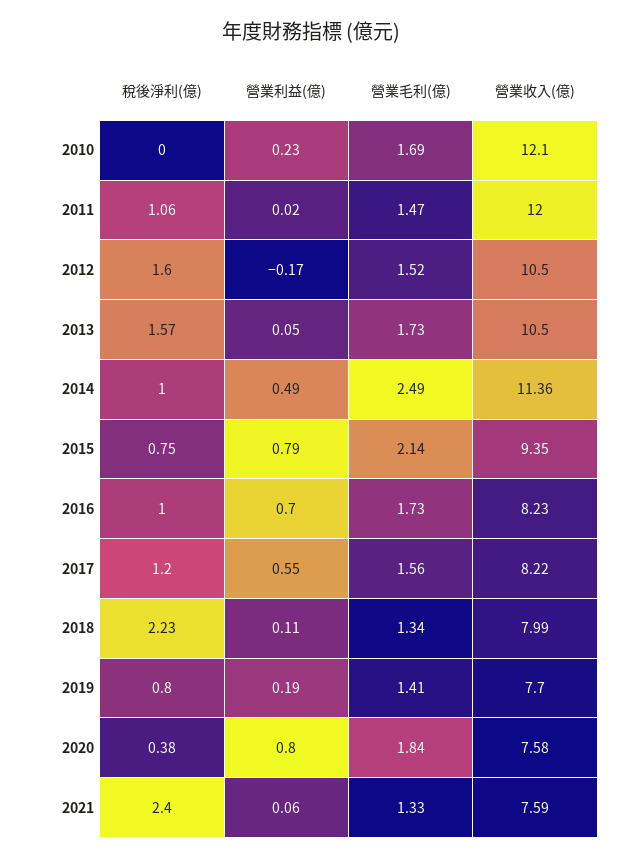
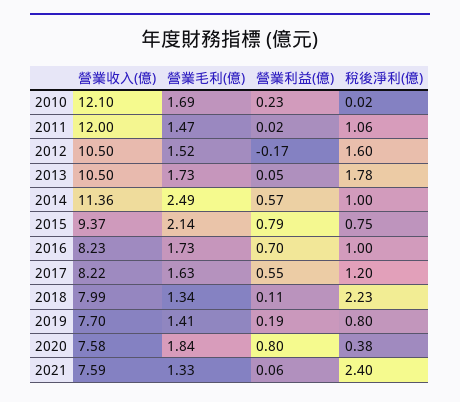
  {
    "稅後淨利(億)": {
-     "2010": 0,
+     "2010": 0.02,
      "2011": 1.06,
      "2012": 1.6,
-     "2013": 1.57,
+     "2013": 1.78,
      "2014": 1,
      "2015": 0.75,
      "2016": 1,
      "2017": 1.2,
      "2018": 2.23,
      "2019": 0.8,
      "2020": 0.38,
      "2021": 2.4
    },
    "營業利益(億)": {
      "2010": 0.23,
      "2011": 0.02,
      "2012": -0.17,
      "2013": 0.05,
-     "2014": 0.49,
+     "2014": 0.57,
      "2015": 0.79,
      "2016": 0.7,
      "2017": 0.55,
      "2018": 0.11,
      "2019": 0.19,
      "2020": 0.8,
      "2021": 0.06
    },
    "營業毛利(億)": {
      "2010": 1.69,
      "2011": 1.47,
      "2012": 1.52,
      "2013": 1.73,
      "2014": 2.49,
      "2015": 2.14,
      "2016": 1.73,
-     "2017": 1.56,
+     "2017": 1.63,
      "2018": 1.34,
      "2019": 1.41,
      "2020": 1.84,
      "2021": 1.33
    },
    "營業收入(億)": {
      "2010": 12.1,
      "2011": 12,
      "2012": 10.5,
      "2013": 10.5,
      "2014": 11.36,
-     "2015": 9.35,
+     "2015": 9.37,
      "2016": 8.23,
      "2017": 8.22,
      "2018": 7.99,
      "2019": 7.7,
      "2020": 7.58,
      "2021": 7.59
    }
  }

